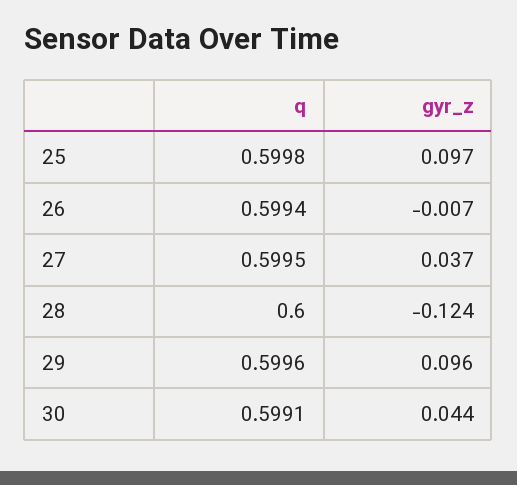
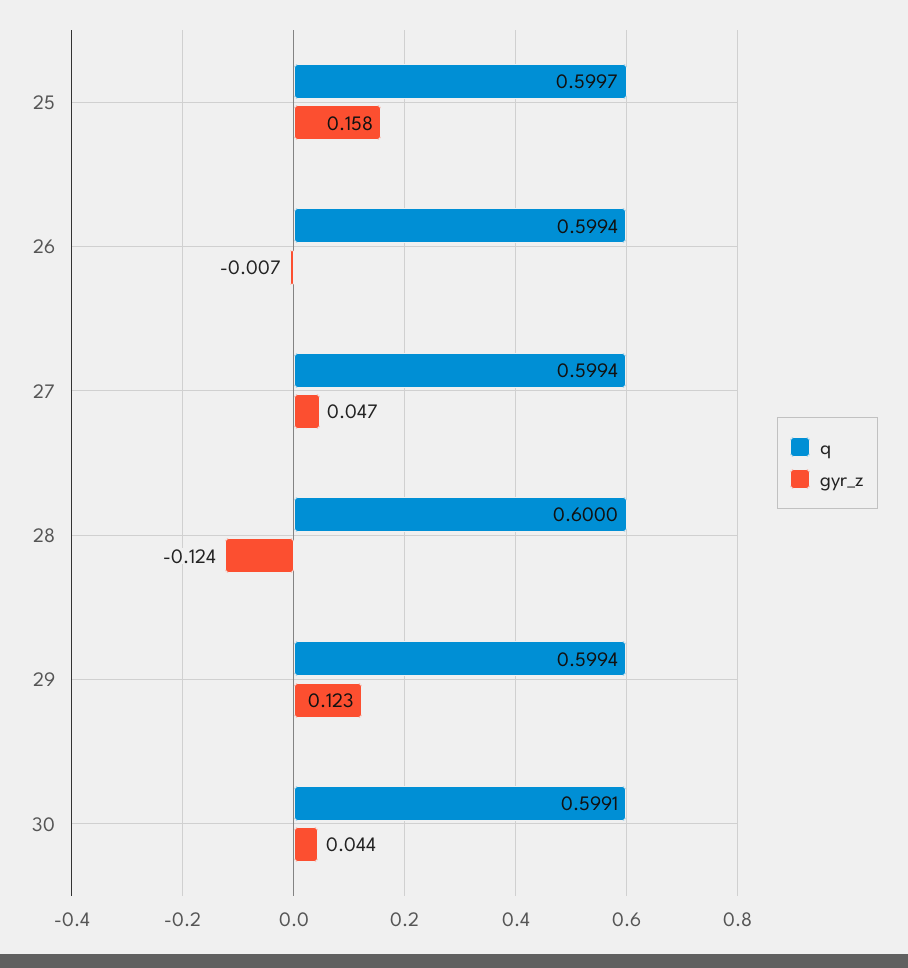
  {
    "q": {
-     "25": 0.5998,
+     "25": 0.5997,
      "26": 0.5994,
-     "27": 0.5995,
+     "27": 0.5994,
      "28": 0.6,
-     "29": 0.5996,
+     "29": 0.5994,
      "30": 0.5991
    },
    "gyr_z": {
-     "25": 0.097,
+     "25": 0.158,
      "26": -0.007,
-     "27": 0.037,
+     "27": 0.047,
      "28": -0.124,
-     "29": 0.096,
+     "29": 0.123,
      "30": 0.044
    }
  }

